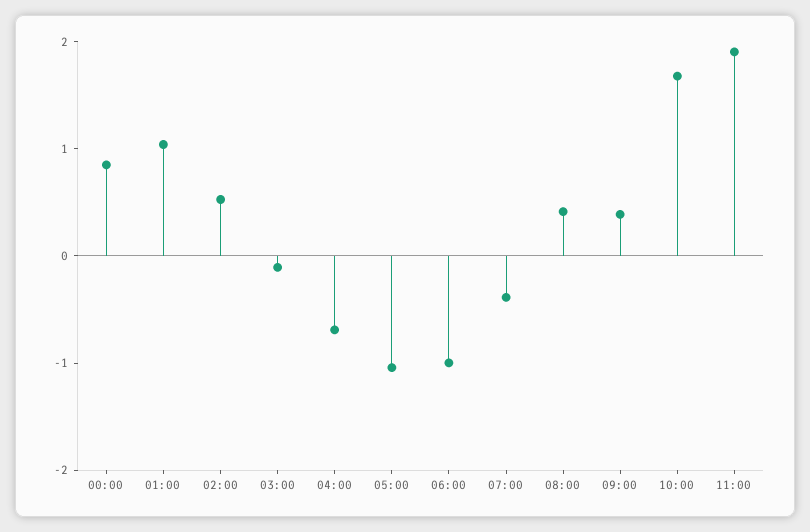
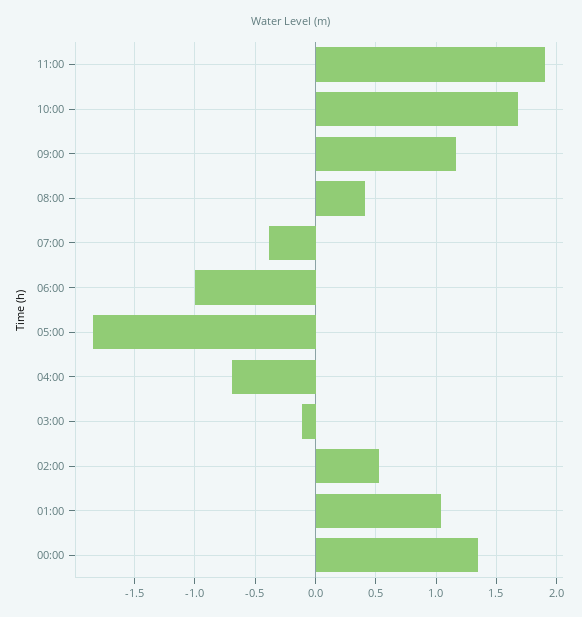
  {
-   "00:00": 0.8,
+   "00:00": 1.35,
    "01:00": 1.05,
    "02:00": 0.55,
    "03:00": -0.1,
    "04:00": -0.7,
-   "05:00": -1,
+   "05:00": -1.85,
    "06:00": -1,
    "07:00": -0.4,
    "08:00": 0.4,
-   "09:00": 0.4,
+   "09:00": 1.15,
    "10:00": 1.7,
    "11:00": 1.9
  }

